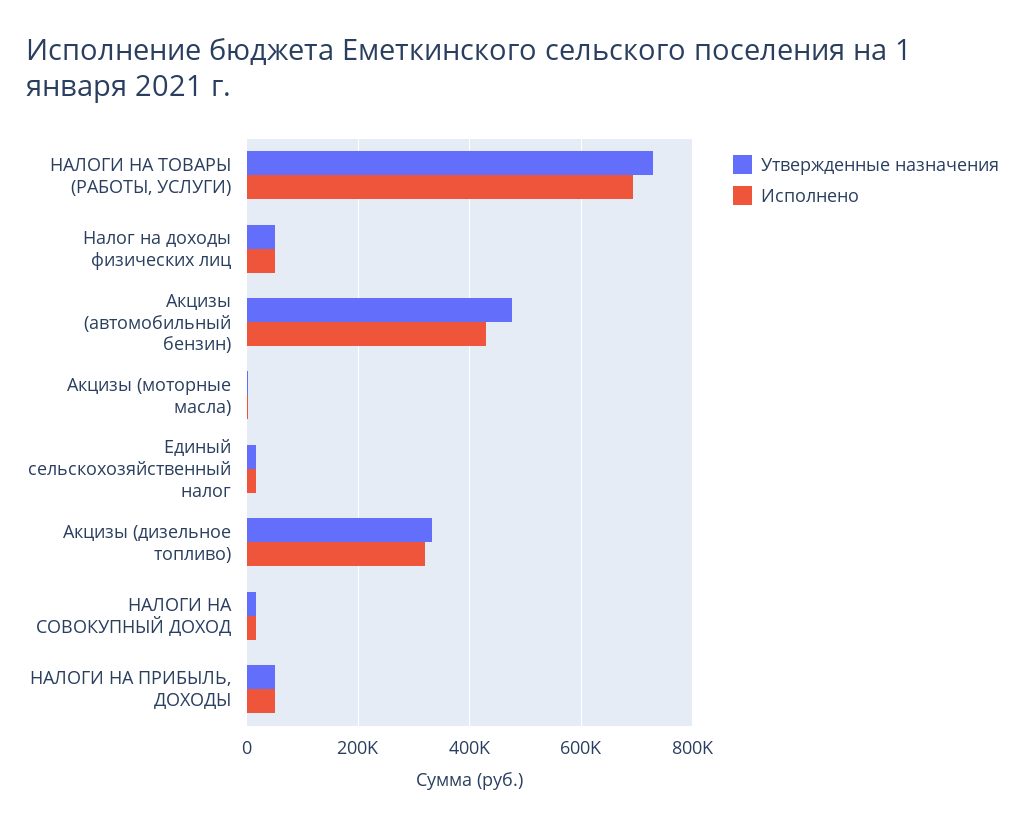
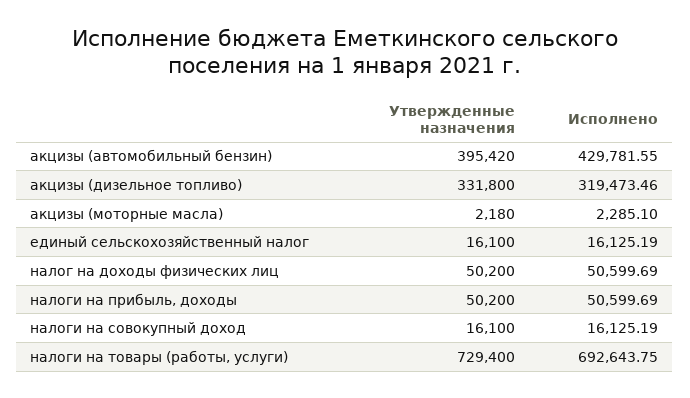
  {
    "Утвержденные назначения": {
      "НАЛОГИ НА ТОВАРЫ (РАБОТЫ, УСЛУГИ)": 729400,
      "Налог на доходы физических лиц": 50200,
-     "Акцизы (автомобильный бензин)": 480000,
+     "Акцизы (автомобильный бензин)": 395420,
      "Акцизы (моторные масла)": 2180,
      "Единый сельскохозяйственный налог": 16100,
      "Акцизы (дизельное топливо)": 331800,
      "НАЛОГИ НА СОВОКУПНЫЙ ДОХОД": 16100,
      "НАЛОГИ НА ПРИБЫЛЬ, ДОХОДЫ": 50200
    },
    "Исполнено": {
      "НАЛОГИ НА ТОВАРЫ (РАБОТЫ, УСЛУГИ)": 692643.75,
      "Налог на доходы физических лиц": 50599.69,
      "Акцизы (автомобильный бензин)": 429781.55,
      "Акцизы (моторные масла)": 2285.1,
      "Единый сельскохозяйственный налог": 16125.19,
      "Акцизы (дизельное топливо)": 319473.46,
      "НАЛОГИ НА СОВОКУПНЫЙ ДОХОД": 16125.19,
      "НАЛОГИ НА ПРИБЫЛЬ, ДОХОДЫ": 50599.69
    }
  }

